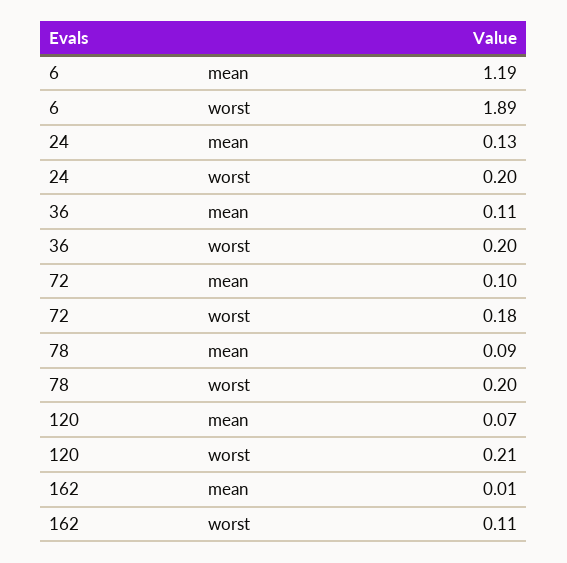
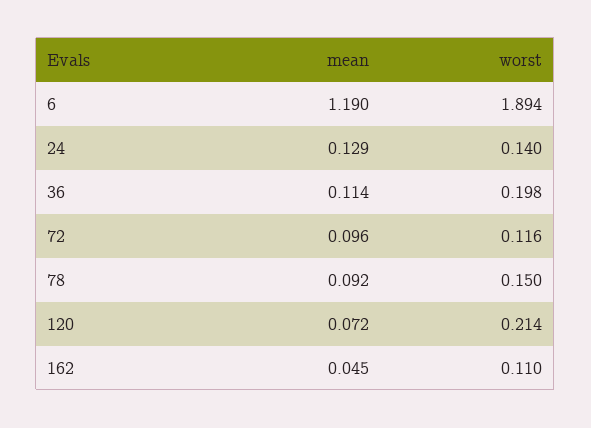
  {
    "6": {
      "mean": 1.19,
      "worst": 1.894
    },
    "24": {
      "mean": 0.129,
-     "worst": 0.2
+     "worst": 0.14
    },
    "36": {
      "mean": 0.114,
      "worst": 0.198
    },
    "72": {
      "mean": 0.096,
-     "worst": 0.18
+     "worst": 0.116
    },
    "78": {
      "mean": 0.092,
-     "worst": 0.2
+     "worst": 0.15
    },
    "120": {
      "mean": 0.072,
      "worst": 0.214
    },
    "162": {
-     "mean": 0.01,
+     "mean": 0.045,
      "worst": 0.11
    }
  }

